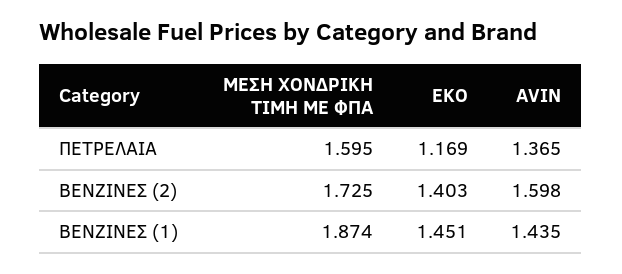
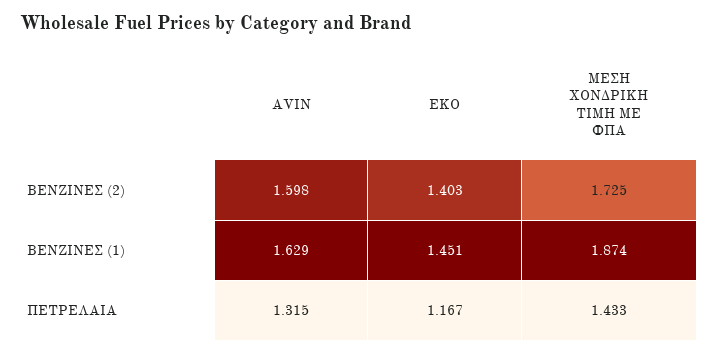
  {
    "ΜΕΣΗ ΧΟΝΔΡΙΚΗ ΤΙΜΗ ΜΕ ΦΠΑ": {
-     "ΠΕΤΡΕΛΑΙΑ": 1.595,
+     "ΠΕΤΡΕΛΑΙΑ": 1.433,
      "ΒΕΝΖΙΝΕΣ (2)": 1.725,
      "ΒΕΝΖΙΝΕΣ (1)": 1.874
    },
    "EKO": {
-     "ΠΕΤΡΕΛΑΙΑ": 1.169,
+     "ΠΕΤΡΕΛΑΙΑ": 1.167,
      "ΒΕΝΖΙΝΕΣ (2)": 1.403,
      "ΒΕΝΖΙΝΕΣ (1)": 1.451
    },
    "AVIN": {
-     "ΠΕΤΡΕΛΑΙΑ": 1.365,
+     "ΠΕΤΡΕΛΑΙΑ": 1.315,
      "ΒΕΝΖΙΝΕΣ (2)": 1.598,
-     "ΒΕΝΖΙΝΕΣ (1)": 1.435
+     "ΒΕΝΖΙΝΕΣ (1)": 1.629
    }
  }

